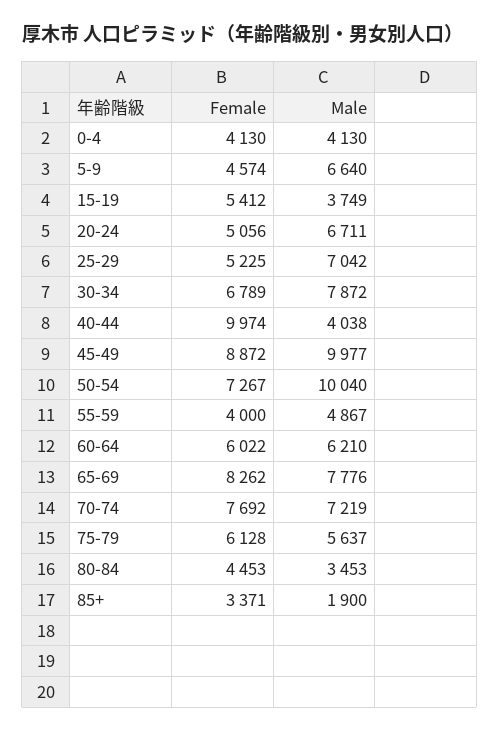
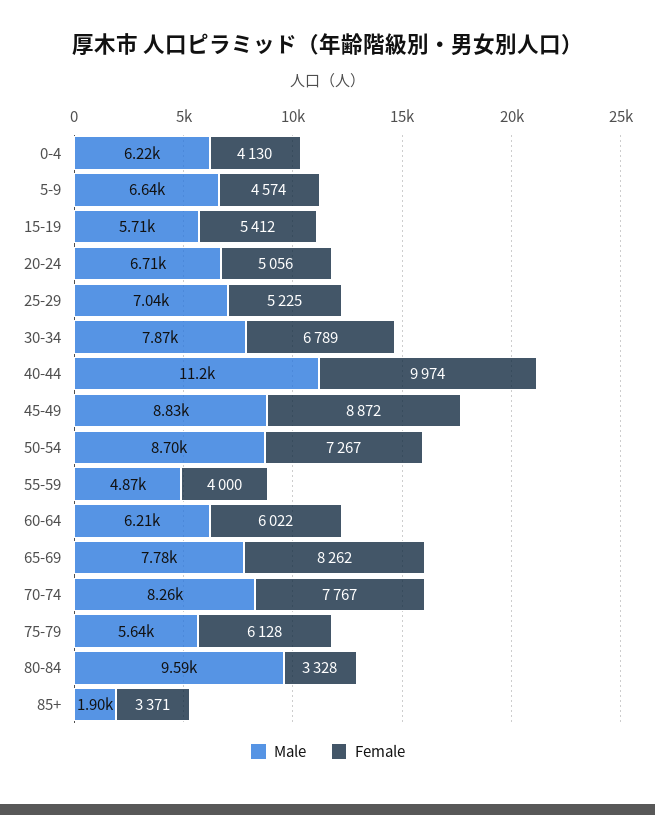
  {
    "Female": {
      "0-4": 4130,
      "5-9": 4574,
      "15-19": 5412,
      "20-24": 5056,
      "25-29": 5225,
      "30-34": 6789,
      "40-44": 9974,
      "45-49": 8872,
      "50-54": 7267,
      "55-59": 4000,
      "60-64": 6022,
      "65-69": 8262,
-     "70-74": 7692,
+     "70-74": 7767,
      "75-79": 6128,
-     "80-84": 4453,
+     "80-84": 3328,
      "85+": 3371
    },
    "Male": {
-     "0-4": 4130,
+     "0-4": 6220,
      "5-9": 6640,
-     "15-19": 3749,
+     "15-19": 5710,
      "20-24": 6711,
      "25-29": 7042,
      "30-34": 7872,
-     "40-44": 4038,
+     "40-44": 11200,
-     "45-49": 9977,
+     "45-49": 8830,
-     "50-54": 10040,
+     "50-54": 8700,
      "55-59": 4867,
      "60-64": 6210,
      "65-69": 7776,
-     "70-74": 7219,
+     "70-74": 8260,
      "75-79": 5637,
-     "80-84": 3453,
+     "80-84": 9590,
      "85+": 1900
    }
  }

